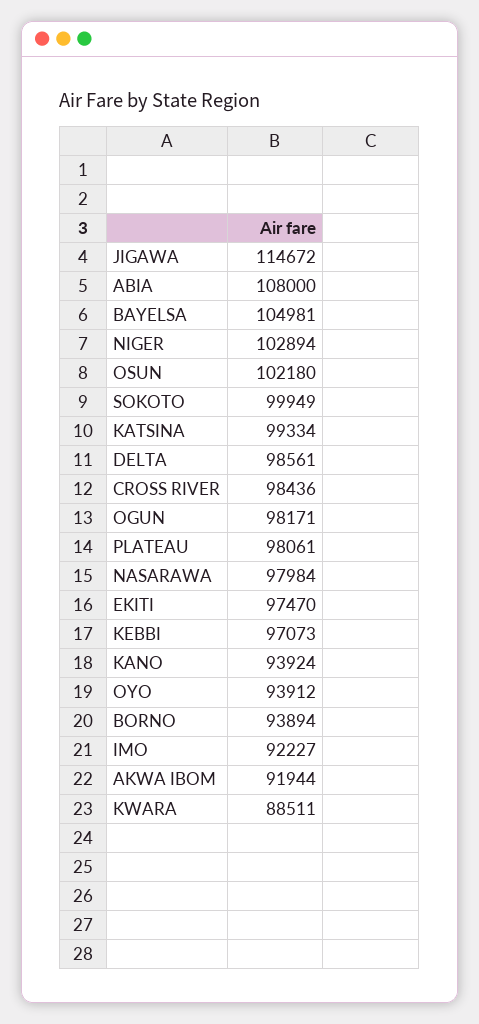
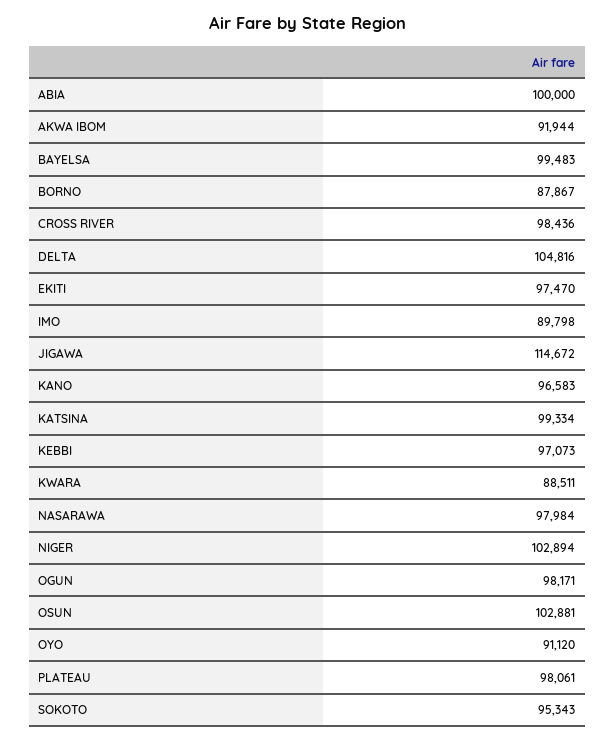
  {
    "JIGAWA": 114672,
-   "ABIA": 108000,
+   "ABIA": 100000,
-   "BAYELSA": 104981,
+   "BAYELSA": 99483,
    "NIGER": 102894,
-   "OSUN": 102180,
+   "OSUN": 102881,
-   "SOKOTO": 99949,
+   "SOKOTO": 95343,
    "KATSINA": 99334,
-   "DELTA": 98561,
+   "DELTA": 104816,
    "CROSS RIVER": 98436,
    "OGUN": 98171,
    "PLATEAU": 98061,
    "NASARAWA": 97984,
    "EKITI": 97470,
    "KEBBI": 97073,
-   "KANO": 93924,
+   "KANO": 96583,
-   "OYO": 93912,
+   "OYO": 91120,
-   "BORNO": 93894,
+   "BORNO": 87867,
-   "IMO": 92227,
+   "IMO": 89798,
    "AKWA IBOM": 91944,
    "KWARA": 88511
  }

